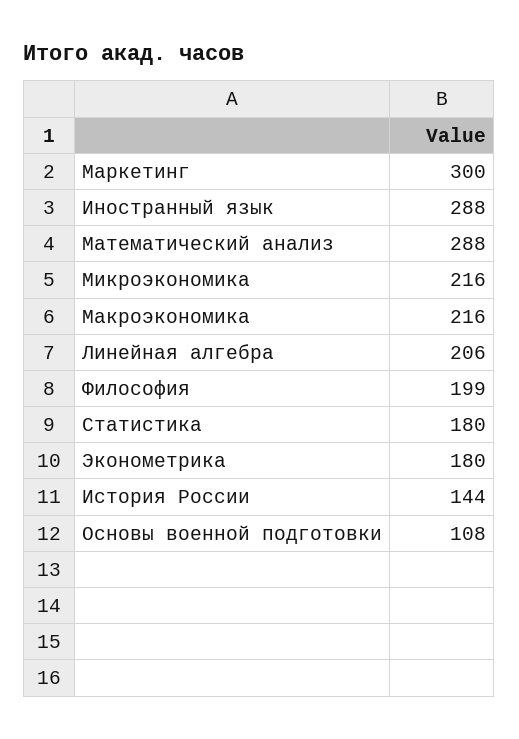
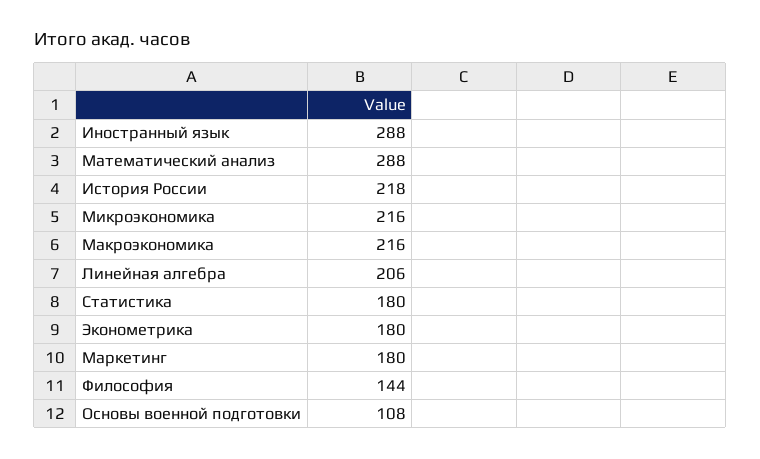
  {
-   "Маркетинг": 300,
+   "Маркетинг": 180,
    "Иностранный язык": 288,
    "Математический анализ": 288,
    "Микроэкономика": 216,
    "Макроэкономика": 216,
    "Линейная алгебра": 206,
-   "Философия": 199,
+   "Философия": 144,
    "Статистика": 180,
    "Эконометрика": 180,
-   "История России": 144,
+   "История России": 218,
    "Основы военной подготовки": 108
  }

